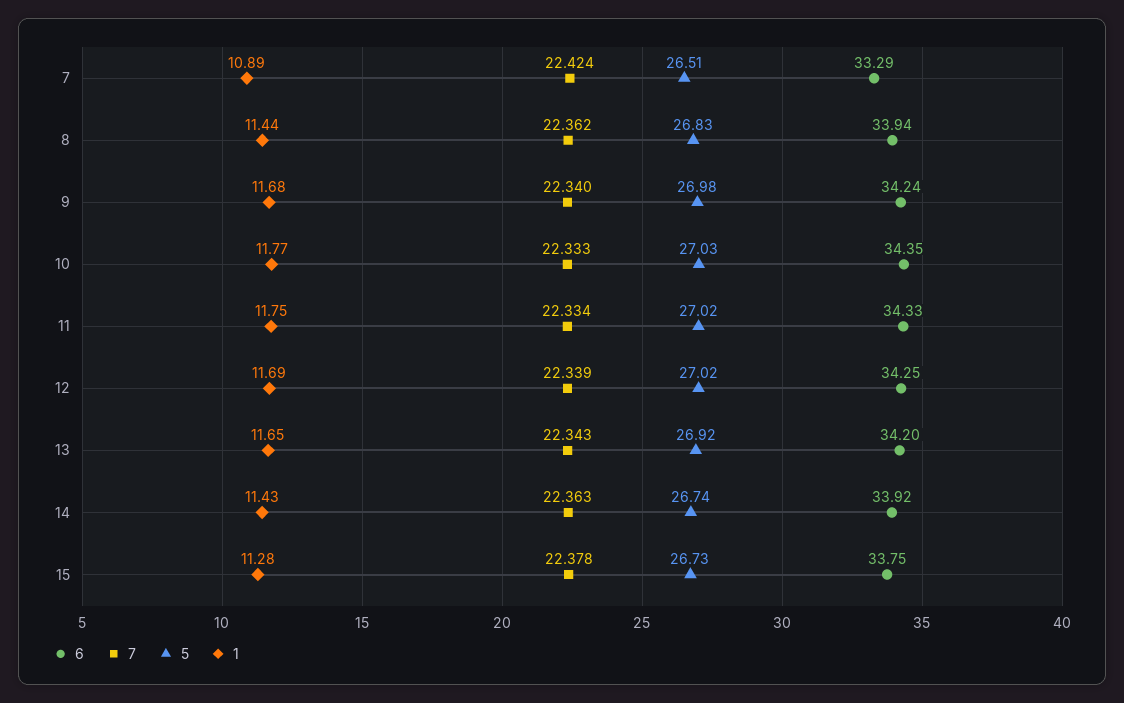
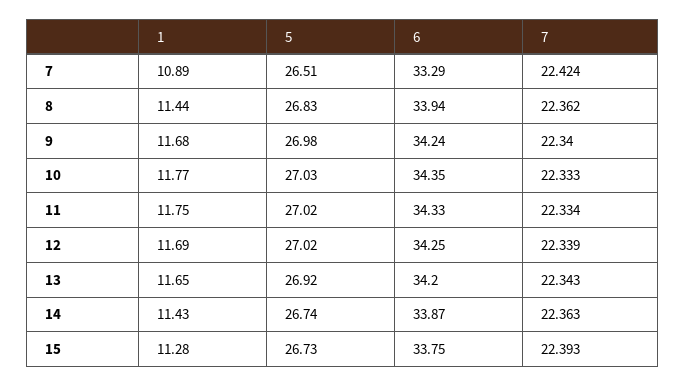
  {
    "6": {
      "7": 33.29,
      "8": 33.94,
      "9": 34.24,
      "10": 34.35,
      "11": 34.33,
      "12": 34.25,
      "13": 34.2,
-     "14": 33.92,
+     "14": 33.87,
      "15": 33.75
    },
    "7": {
      "7": 22.424,
      "8": 22.362,
      "9": 22.34,
      "10": 22.333,
      "11": 22.334,
      "12": 22.339,
      "13": 22.343,
      "14": 22.363,
-     "15": 22.378
+     "15": 22.393
    },
    "5": {
      "7": 26.51,
      "8": 26.83,
      "9": 26.98,
      "10": 27.03,
      "11": 27.02,
      "12": 27.02,
      "13": 26.92,
      "14": 26.74,
      "15": 26.73
    },
    "1": {
      "7": 10.89,
      "8": 11.44,
      "9": 11.68,
      "10": 11.77,
      "11": 11.75,
      "12": 11.69,
      "13": 11.65,
      "14": 11.43,
      "15": 11.28
    }
  }

